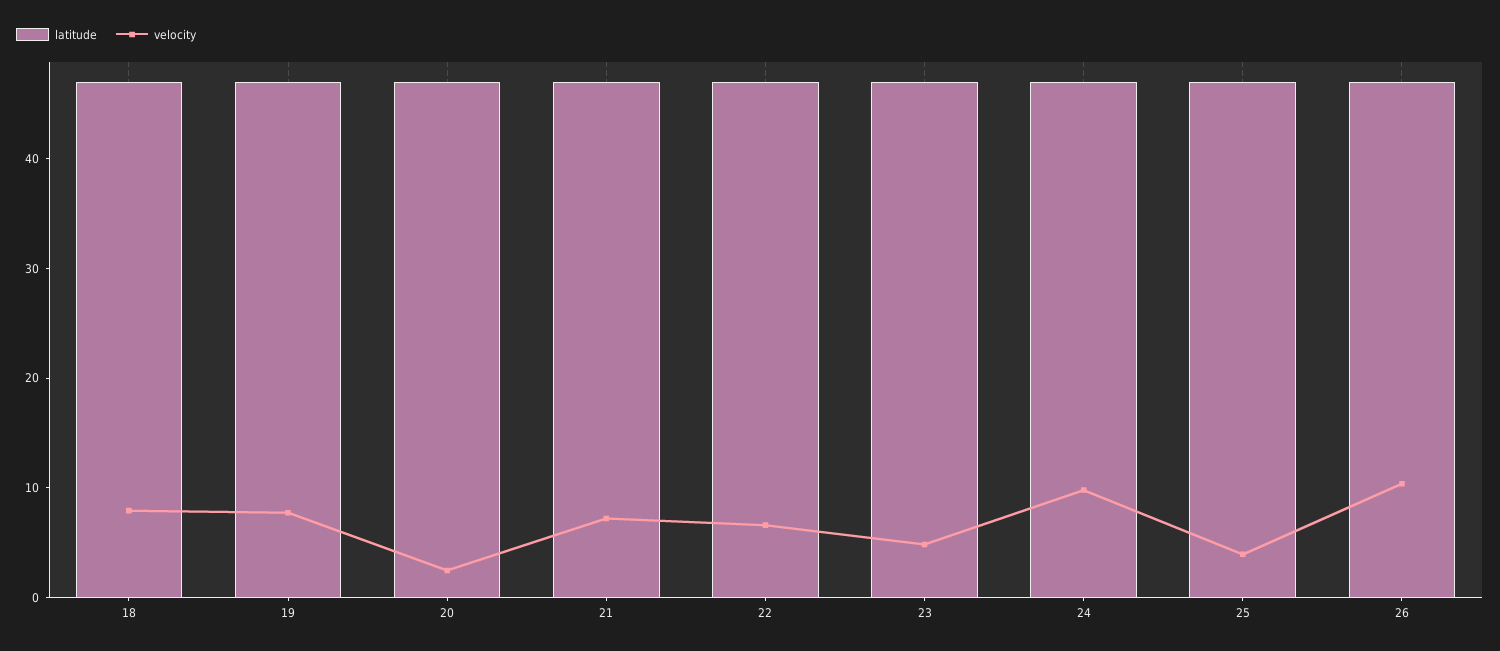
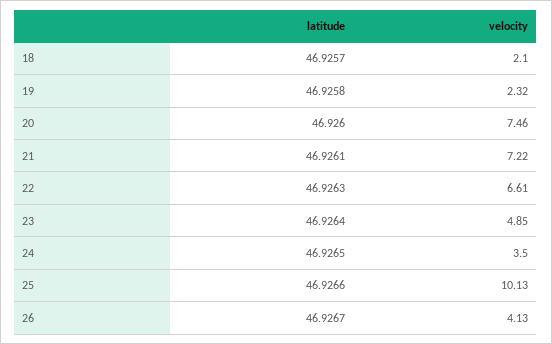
  {
    "latitude": {
      "18": 46.9257,
      "19": 46.9258,
      "20": 46.926,
      "21": 46.9261,
      "22": 46.9263,
      "23": 46.9264,
      "24": 46.9265,
      "25": 46.9266,
      "26": 46.9267
    },
    "velocity": {
-     "18": 8,
+     "18": 2.1,
-     "19": 8,
+     "19": 2.32,
-     "20": 2,
+     "20": 7.46,
      "21": 7.22,
      "22": 6.61,
      "23": 4.85,
-     "24": 10,
+     "24": 3.5,
-     "25": 4,
+     "25": 10.13,
-     "26": 10
+     "26": 4.13
    }
  }

